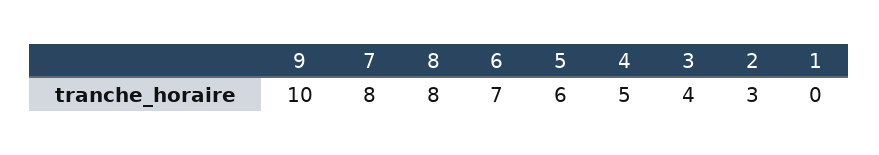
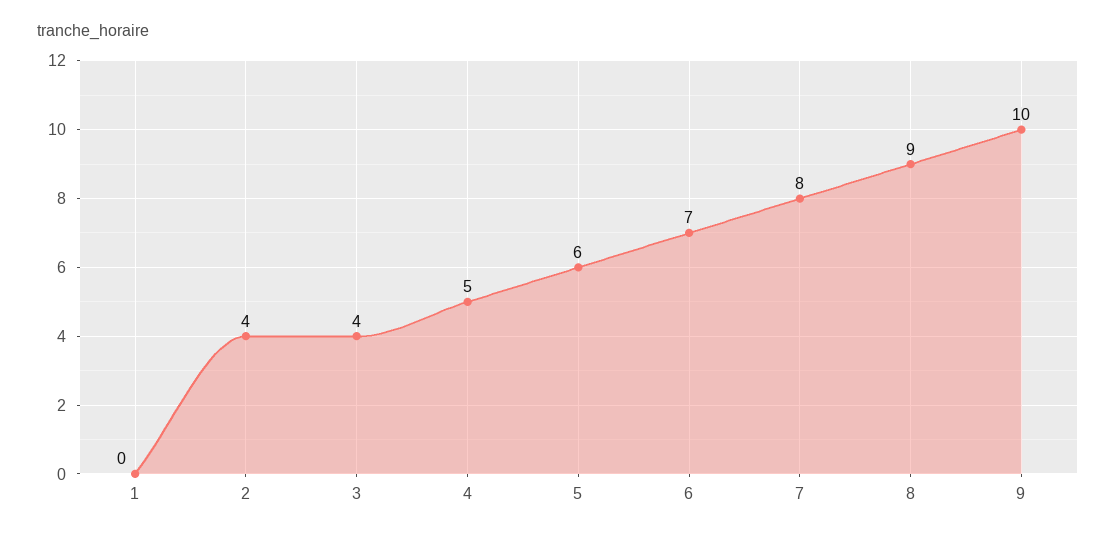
  {
    "9": 10,
    "7": 8,
-   "8": 8,
+   "8": 9,
    "6": 7,
    "5": 6,
    "4": 5,
    "3": 4,
-   "2": 3,
+   "2": 4,
    "1": 0
  }

